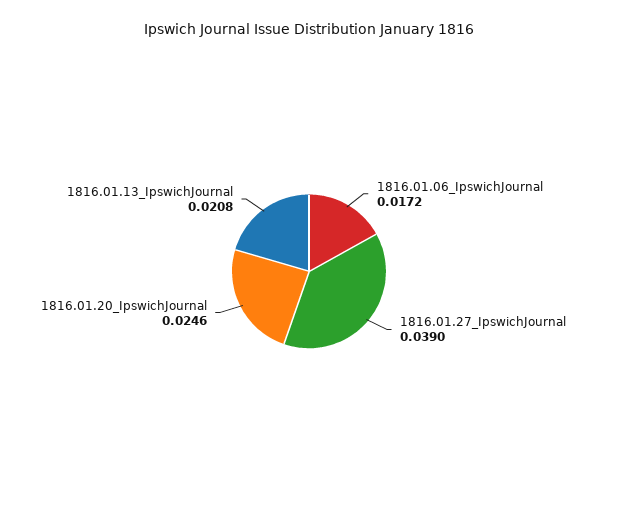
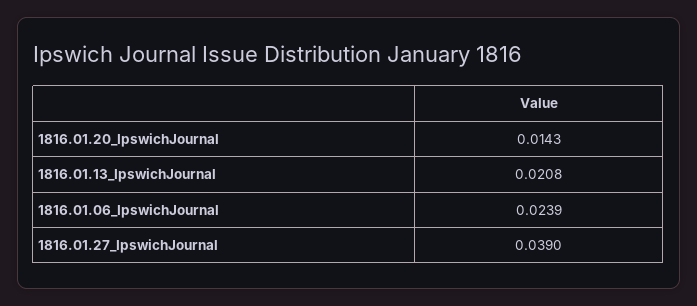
  {
-   "1816.01.06_IpswichJournal": 0.0172,
+   "1816.01.06_IpswichJournal": 0.0239,
    "1816.01.27_IpswichJournal": 0.039,
-   "1816.01.20_IpswichJournal": 0.0246,
+   "1816.01.20_IpswichJournal": 0.0143,
    "1816.01.13_IpswichJournal": 0.0208
  }

